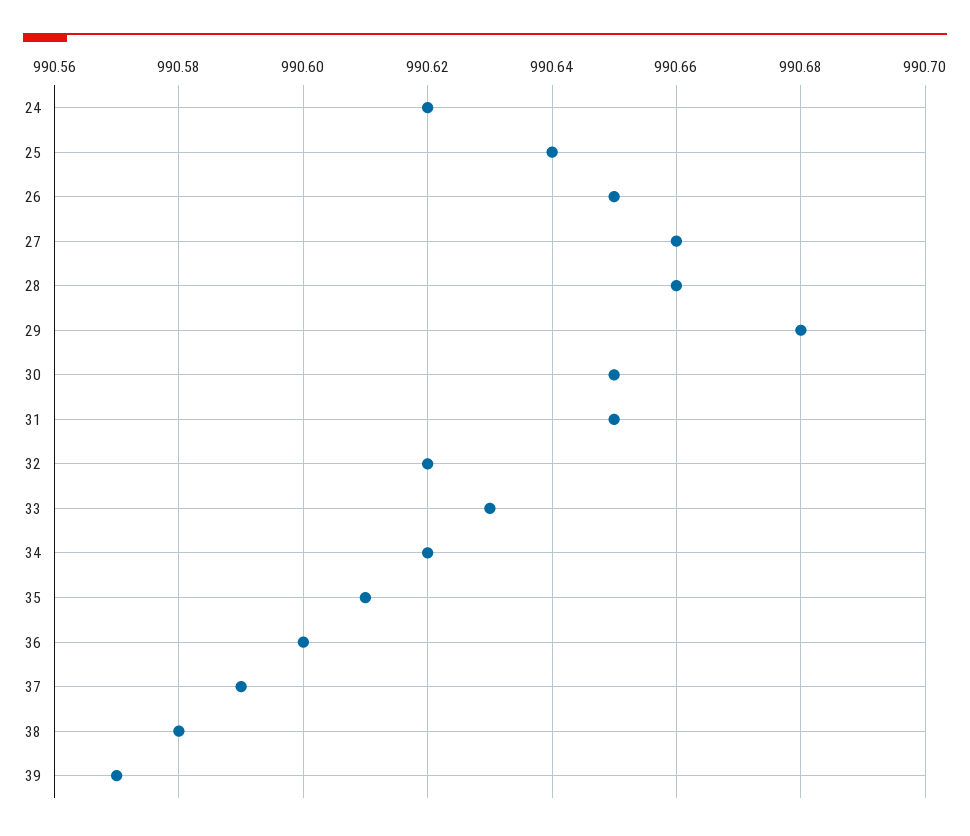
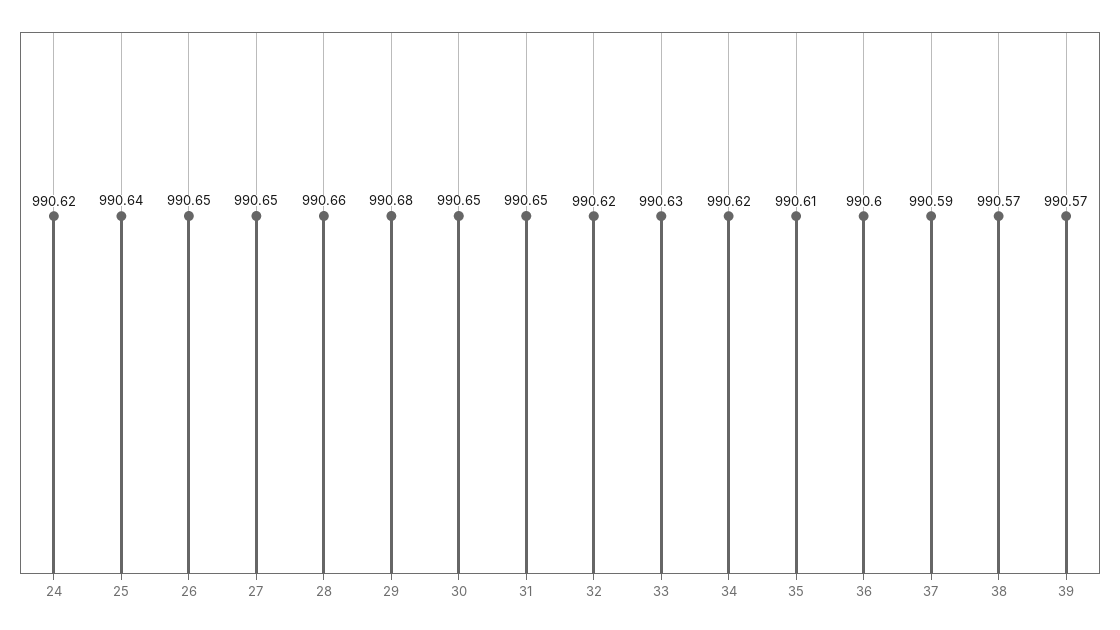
  {
    "24": 990.62,
    "25": 990.64,
    "26": 990.65,
-   "27": 990.66,
+   "27": 990.65,
    "28": 990.66,
    "29": 990.68,
    "30": 990.65,
    "31": 990.65,
    "32": 990.62,
    "33": 990.63,
    "34": 990.62,
    "35": 990.61,
    "36": 990.6,
    "37": 990.59,
-   "38": 990.58,
+   "38": 990.57,
    "39": 990.57
  }

